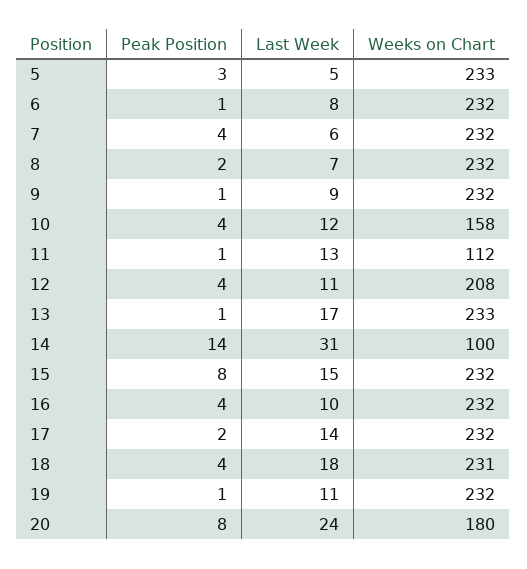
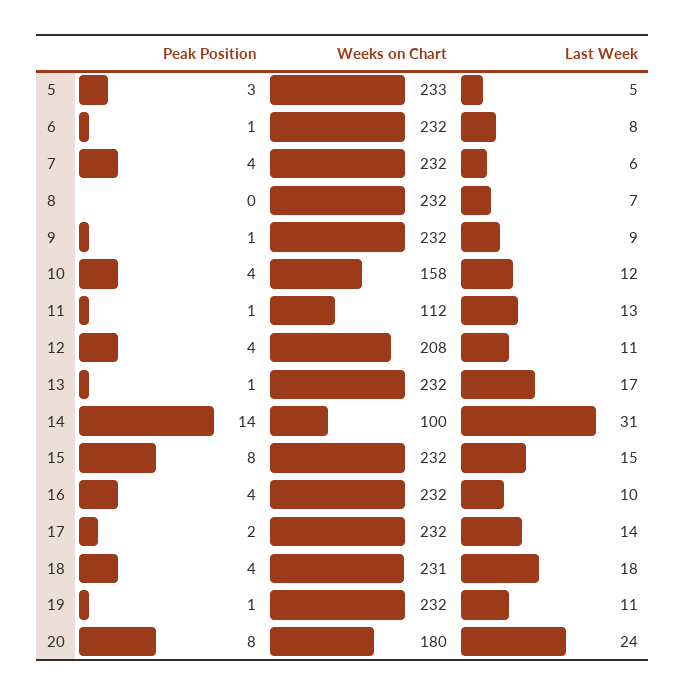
  {
    "Peak Position": {
      "5": 3,
      "6": 1,
      "7": 4,
-     "8": 2,
+     "8": 0,
      "9": 1,
      "10": 4,
      "11": 1,
      "12": 4,
      "13": 1,
      "14": 14,
      "15": 8,
      "16": 4,
      "17": 2,
      "18": 4,
      "19": 1,
      "20": 8
    },
    "Last Week": {
      "5": 5,
      "6": 8,
      "7": 6,
      "8": 7,
      "9": 9,
      "10": 12,
      "11": 13,
      "12": 11,
      "13": 17,
      "14": 31,
      "15": 15,
      "16": 10,
      "17": 14,
      "18": 18,
      "19": 11,
      "20": 24
    },
    "Weeks on Chart": {
      "5": 233,
      "6": 232,
      "7": 232,
      "8": 232,
      "9": 232,
      "10": 158,
      "11": 112,
      "12": 208,
-     "13": 233,
+     "13": 232,
      "14": 100,
      "15": 232,
      "16": 232,
      "17": 232,
      "18": 231,
      "19": 232,
      "20": 180
    }
  }

